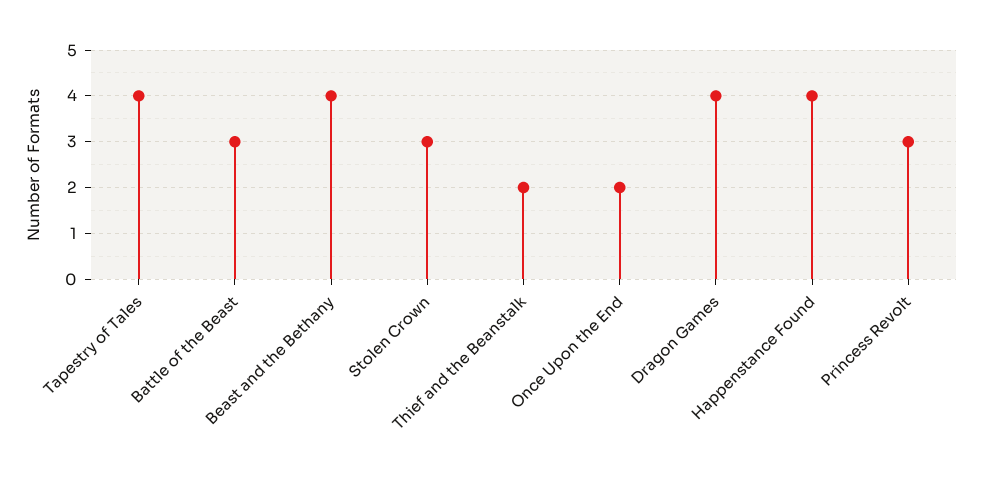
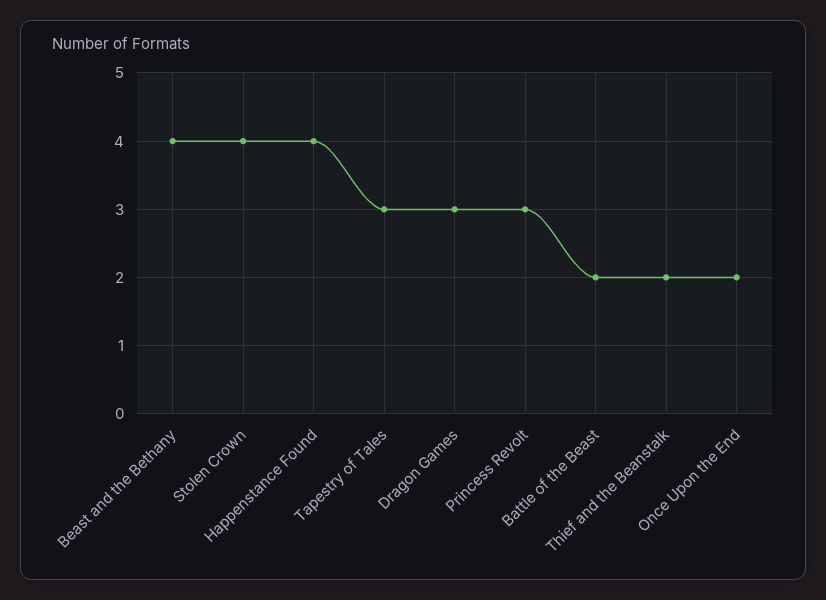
  {
-   "Tapestry of Tales": 4,
+   "Tapestry of Tales": 3,
-   "Battle of the Beast": 3,
+   "Battle of the Beast": 2,
    "Beast and the Bethany": 4,
-   "Stolen Crown": 3,
+   "Stolen Crown": 4,
    "Thief and the Beanstalk": 2,
    "Once Upon the End": 2,
-   "Dragon Games": 4,
+   "Dragon Games": 3,
    "Happenstance Found": 4,
    "Princess Revolt": 3
  }

